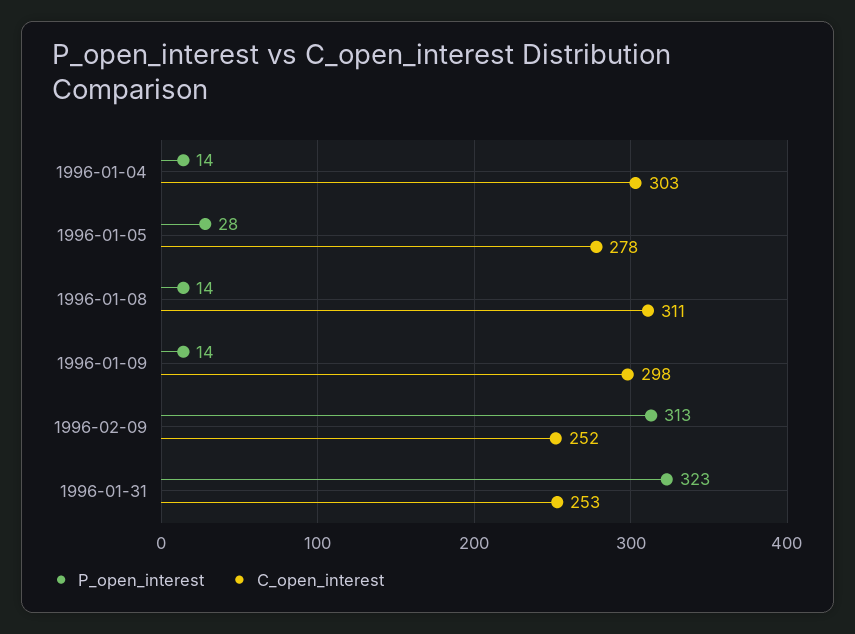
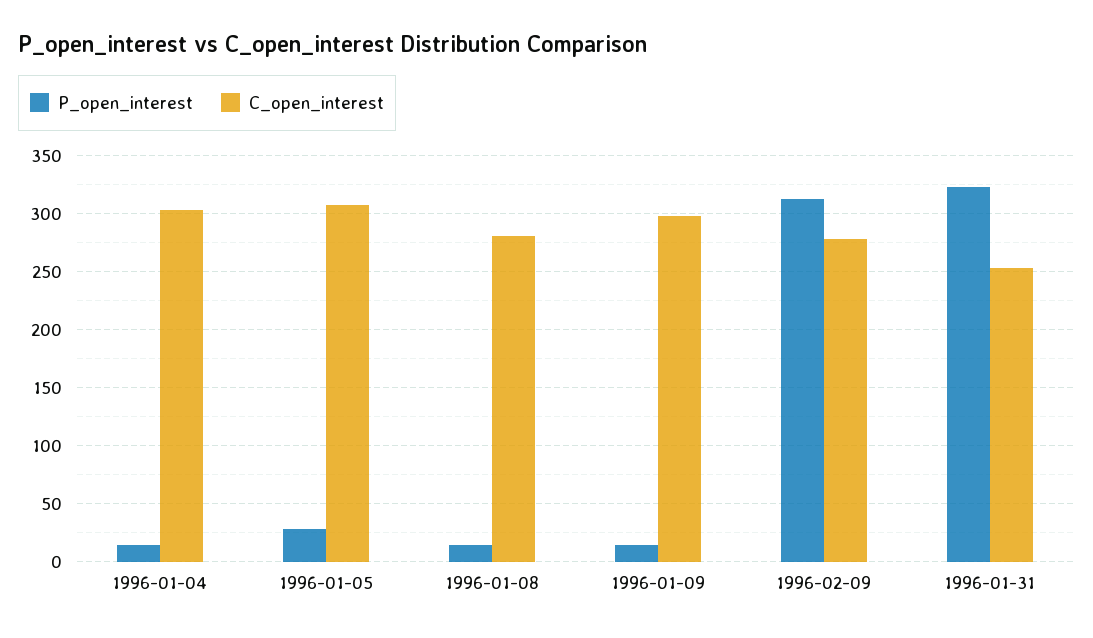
  {
    "P_open_interest": {
      "1996-01-04": 14,
      "1996-01-05": 28,
      "1996-01-08": 14,
      "1996-01-09": 14,
      "1996-02-09": 313,
      "1996-01-31": 323
    },
    "C_open_interest": {
      "1996-01-04": 303,
-     "1996-01-05": 278,
+     "1996-01-05": 310,
-     "1996-01-08": 311,
+     "1996-01-08": 280,
      "1996-01-09": 298,
-     "1996-02-09": 252,
+     "1996-02-09": 280,
      "1996-01-31": 253
    }
  }

